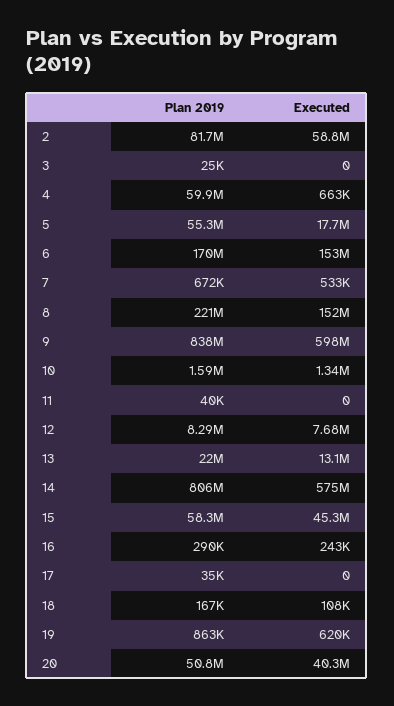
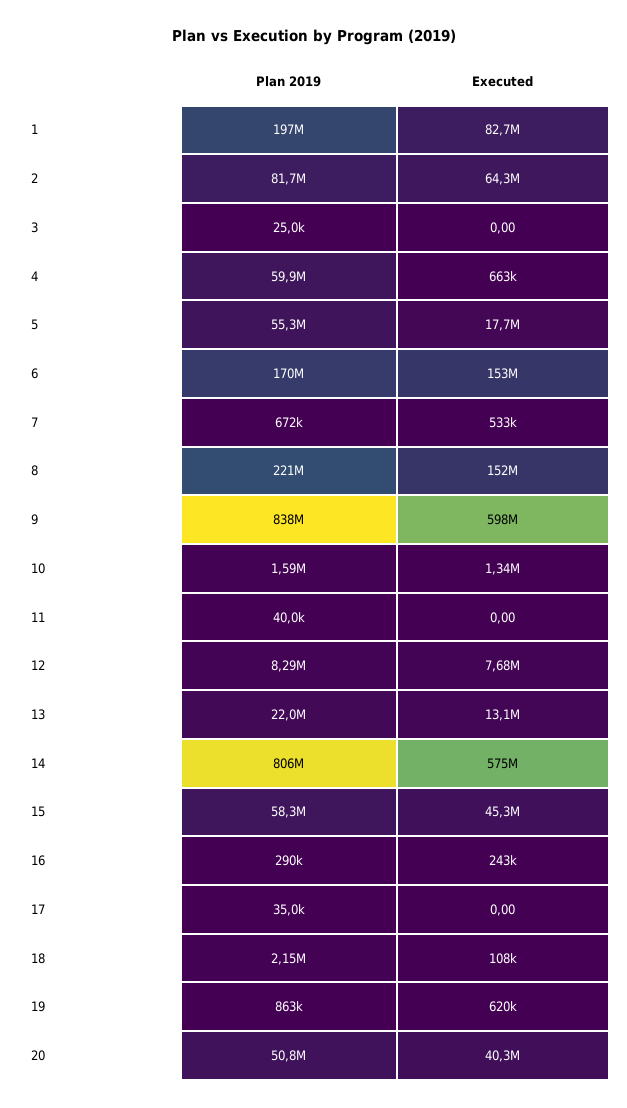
  {
    "Plan 2019": {
      "2": 81700000,
      "3": 25000,
      "4": 59900000,
      "5": 55300000,
      "6": 170000000,
      "7": 672000,
      "8": 221000000,
      "9": 838000000,
      "10": 1590000,
      "11": 40000,
      "12": 8290000,
      "13": 22000000,
      "14": 806000000,
      "15": 58300000,
      "16": 290000,
      "17": 35000,
-     "18": 167000,
+     "18": 2150000,
      "19": 863000,
-     "20": 50800000
+     "20": 50800000,
+     "1": 197000000
    },
    "Executed": {
-     "2": 58800000,
+     "2": 64300000,
      "3": 0,
      "4": 663000,
      "5": 17700000,
      "6": 153000000,
      "7": 533000,
      "8": 152000000,
      "9": 598000000,
      "10": 1340000,
      "11": 0,
      "12": 7680000,
      "13": 13100000,
      "14": 575000000,
      "15": 45300000,
      "16": 243000,
      "17": 0,
      "18": 108000,
      "19": 620000,
-     "20": 40300000
+     "20": 40300000,
+     "1": 82700000
    }
  }

